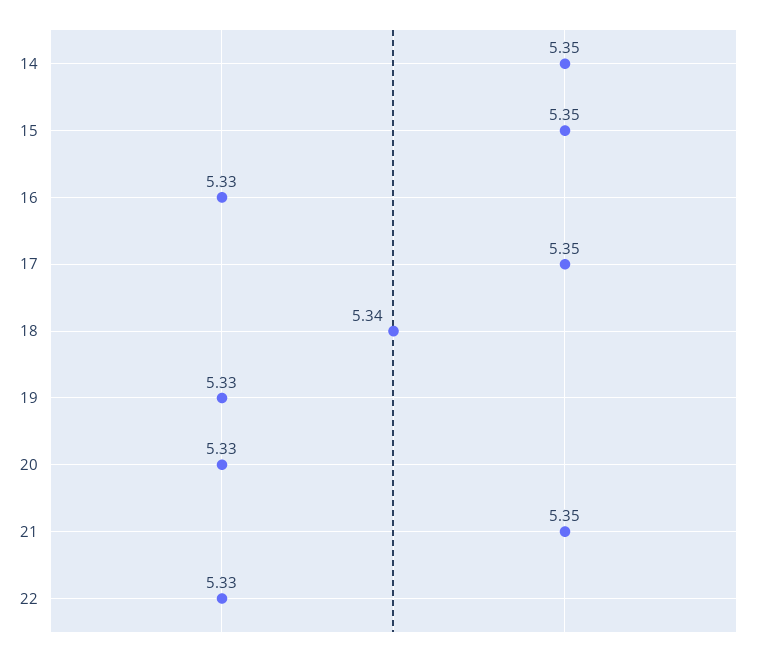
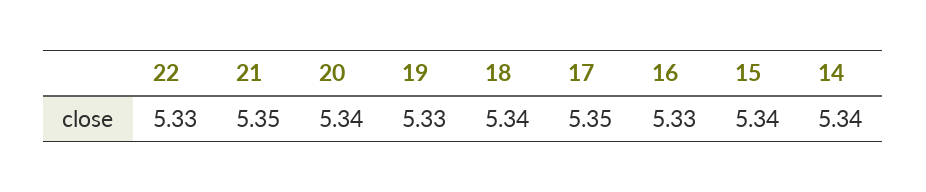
  {
-   "14": 5.35,
+   "14": 5.34,
-   "15": 5.35,
+   "15": 5.34,
    "16": 5.33,
    "17": 5.35,
    "18": 5.34,
    "19": 5.33,
-   "20": 5.33,
+   "20": 5.34,
    "21": 5.35,
    "22": 5.33
  }

